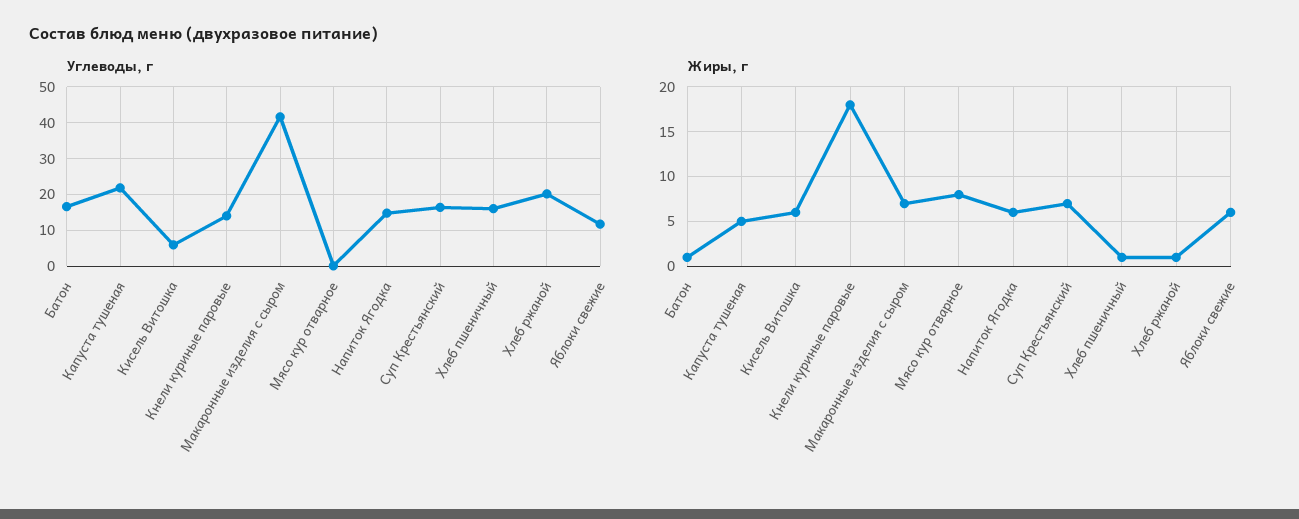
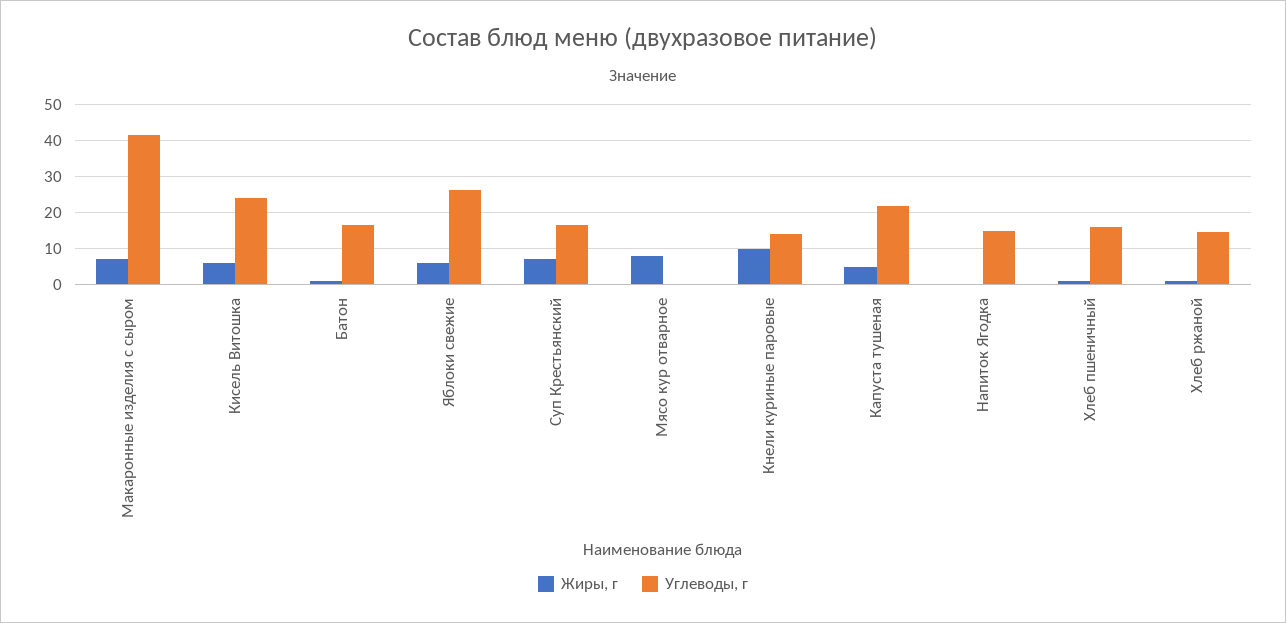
  {
    "Углеводы, г": {
      "Батон": 16,
      "Капуста тушеная": 22,
-     "Кисель Витошка": 6,
+     "Кисель Витошка": 24,
      "Кнели куриные паровые": 14,
      "Макаронные изделия с сыром": 42,
      "Мясо кур отварное": 0,
      "Напиток Ягодка": 14,
      "Суп Крестьянский": 16,
      "Хлеб пшеничный": 16,
-     "Хлеб ржаной": 20,
+     "Хлеб ржаной": 14,
-     "Яблоки свежие": 12
+     "Яблоки свежие": 26
    },
    "Жиры, г": {
      "Батон": 1,
      "Капуста тушеная": 5,
      "Кисель Витошка": 6,
-     "Кнели куриные паровые": 18,
+     "Кнели куриные паровые": 10,
      "Макаронные изделия с сыром": 7,
      "Мясо кур отварное": 8,
-     "Напиток Ягодка": 6,
+     "Напиток Ягодка": 0,
      "Суп Крестьянский": 7,
      "Хлеб пшеничный": 1,
      "Хлеб ржаной": 1,
      "Яблоки свежие": 6
    }
  }

